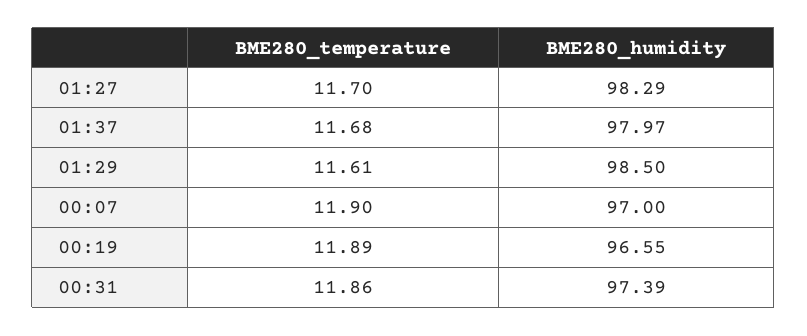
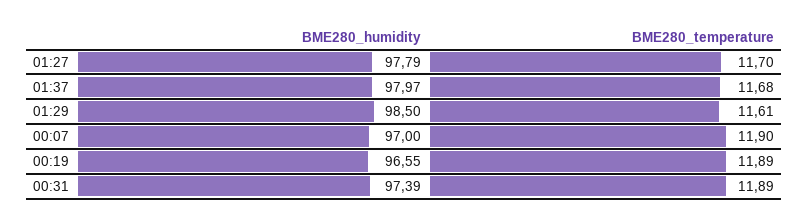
  {
    "BME280_temperature": {
      "01:27": 11.7,
      "01:37": 11.68,
      "01:29": 11.61,
      "00:07": 11.9,
      "00:19": 11.89,
-     "00:31": 11.86
+     "00:31": 11.89
    },
    "BME280_humidity": {
-     "01:27": 98.29,
+     "01:27": 97.79,
      "01:37": 97.97,
      "01:29": 98.5,
      "00:07": 97,
      "00:19": 96.55,
      "00:31": 97.39
    }
  }

